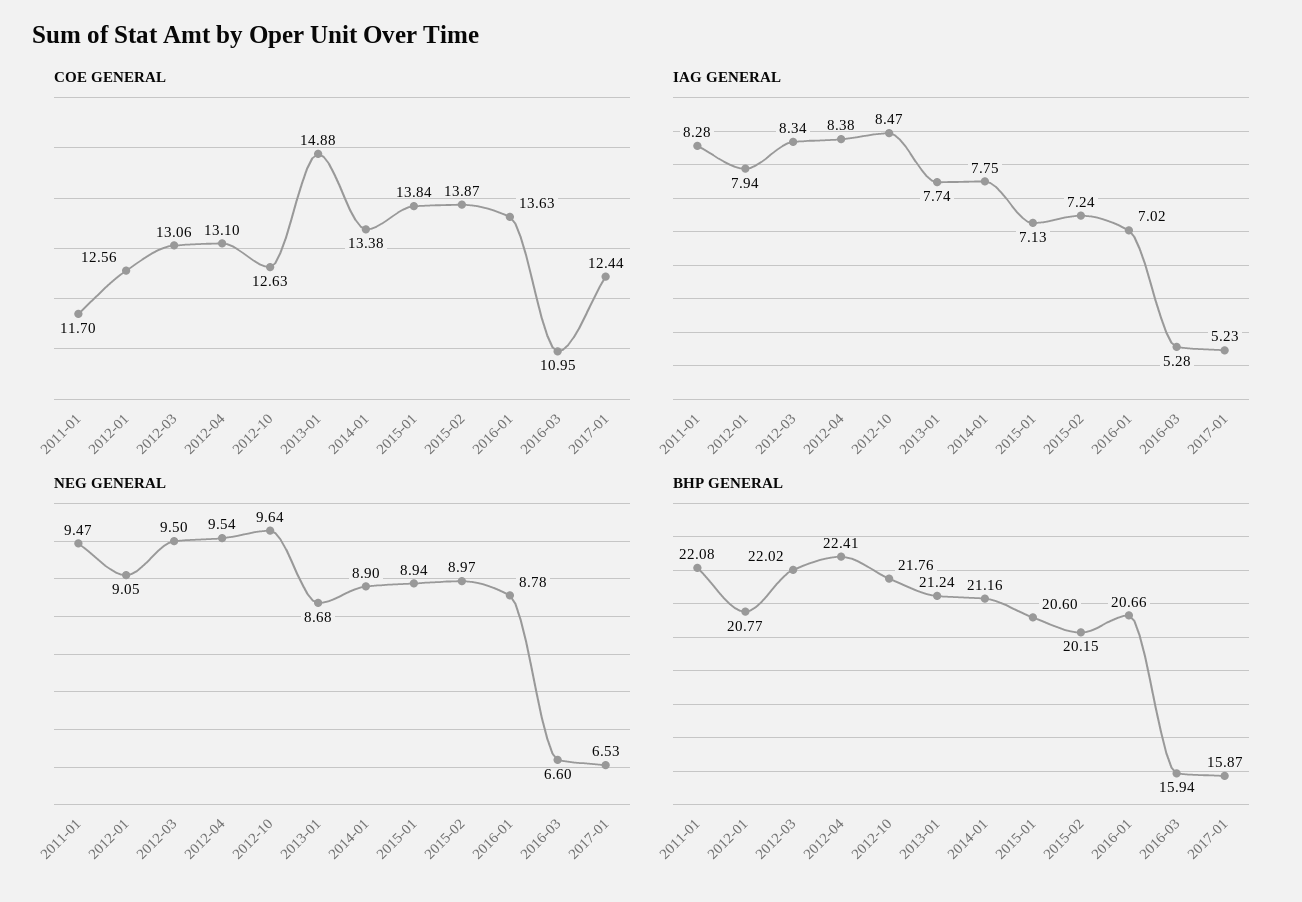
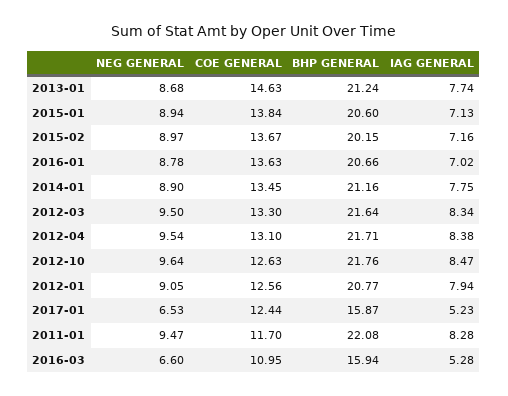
  {
    "COE GENERAL": {
      "2011-01": 11.7,
      "2012-01": 12.56,
-     "2012-03": 13.06,
+     "2012-03": 13.3,
      "2012-04": 13.1,
      "2012-10": 12.63,
-     "2013-01": 14.88,
+     "2013-01": 14.63,
-     "2014-01": 13.38,
+     "2014-01": 13.45,
      "2015-01": 13.84,
-     "2015-02": 13.87,
+     "2015-02": 13.67,
      "2016-01": 13.63,
      "2016-03": 10.95,
      "2017-01": 12.44
    },
    "IAG GENERAL": {
      "2011-01": 8.28,
      "2012-01": 7.94,
      "2012-03": 8.34,
      "2012-04": 8.38,
      "2012-10": 8.47,
      "2013-01": 7.74,
      "2014-01": 7.75,
      "2015-01": 7.13,
-     "2015-02": 7.24,
+     "2015-02": 7.16,
      "2016-01": 7.02,
      "2016-03": 5.28,
      "2017-01": 5.23
    },
    "NEG GENERAL": {
      "2011-01": 9.47,
      "2012-01": 9.05,
      "2012-03": 9.5,
      "2012-04": 9.54,
      "2012-10": 9.64,
      "2013-01": 8.68,
      "2014-01": 8.9,
      "2015-01": 8.94,
      "2015-02": 8.97,
      "2016-01": 8.78,
      "2016-03": 6.6,
      "2017-01": 6.53
    },
    "BHP GENERAL": {
      "2011-01": 22.08,
      "2012-01": 20.77,
-     "2012-03": 22.02,
+     "2012-03": 21.64,
-     "2012-04": 22.41,
+     "2012-04": 21.71,
      "2012-10": 21.76,
      "2013-01": 21.24,
      "2014-01": 21.16,
      "2015-01": 20.6,
      "2015-02": 20.15,
      "2016-01": 20.66,
      "2016-03": 15.94,
      "2017-01": 15.87
    }
  }

